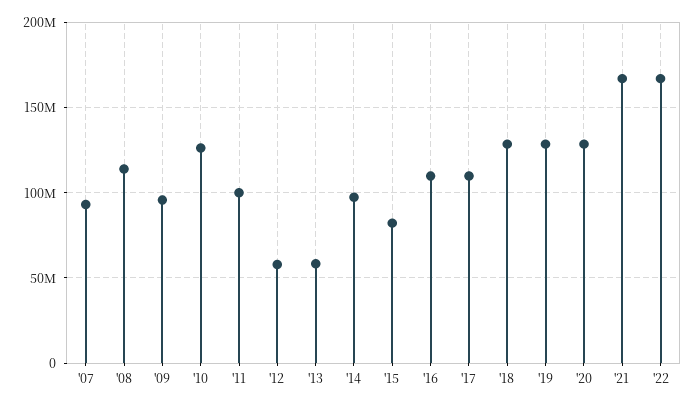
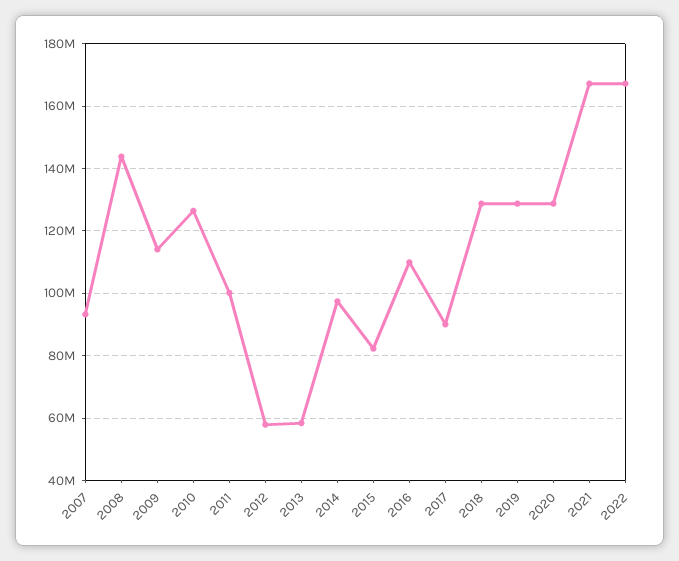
  {
    "'07": 94000000,
-   "'08": 115000000,
+   "'08": 144000000,
-   "'09": 95000000,
+   "'09": 114000000,
    "'10": 126000000,
    "'11": 100000000,
    "'12": 58000000,
    "'13": 58000000,
    "'14": 98000000,
    "'15": 82000000,
    "'16": 110000000,
-   "'17": 110000000,
+   "'17": 90000000,
    "'18": 128000000,
    "'19": 128000000,
    "'20": 128000000,
    "'21": 168000000,
    "'22": 168000000
  }

